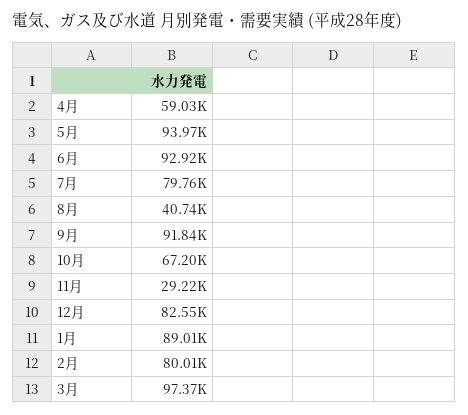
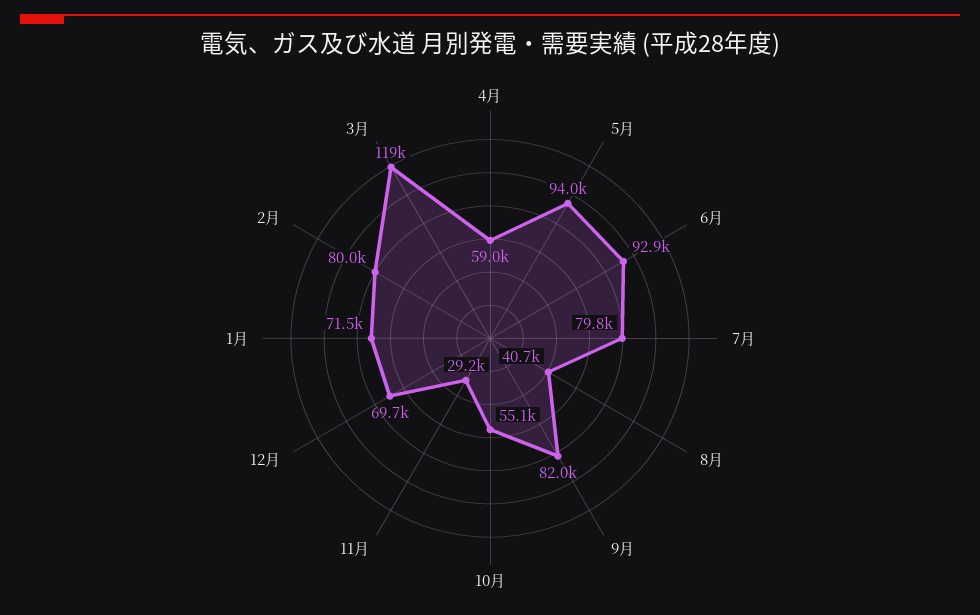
  {
    "4月": 59030,
    "5月": 93970,
    "6月": 92920,
    "7月": 79760,
    "8月": 40740,
-   "9月": 91840,
+   "9月": 82000,
-   "10月": 67200,
+   "10月": 55100,
    "11月": 29220,
-   "12月": 82550,
+   "12月": 69700,
-   "1月": 89010,
+   "1月": 71500,
    "2月": 80010,
-   "3月": 97370
+   "3月": 119000
  }

